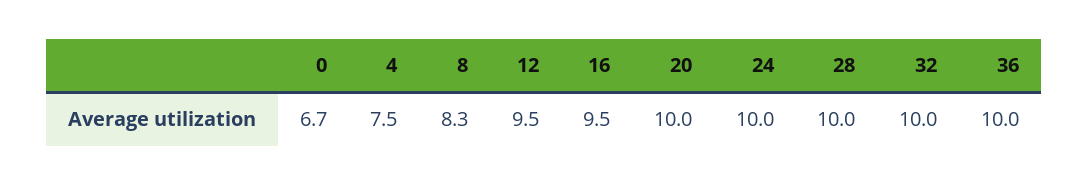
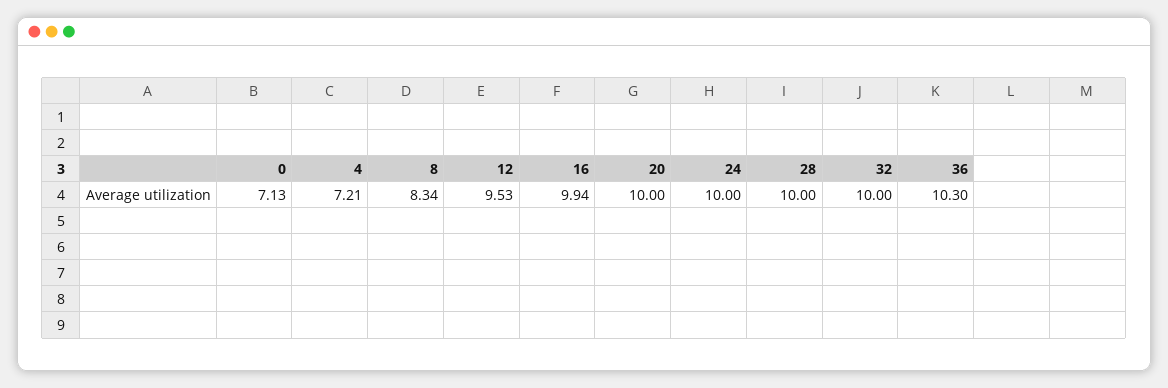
  {
-   "0": 6.7,
+   "0": 7.13,
-   "4": 7.5,
+   "4": 7.21,
    "8": 8.34,
    "12": 9.53,
-   "16": 9.5,
+   "16": 9.94,
    "20": 10,
    "24": 10,
    "28": 10,
    "32": 10,
-   "36": 10
+   "36": 10.3
  }

